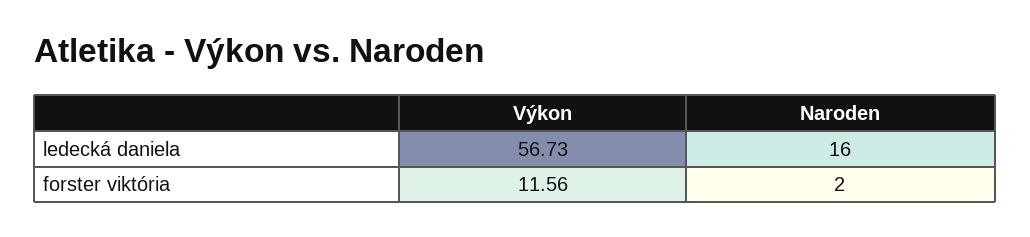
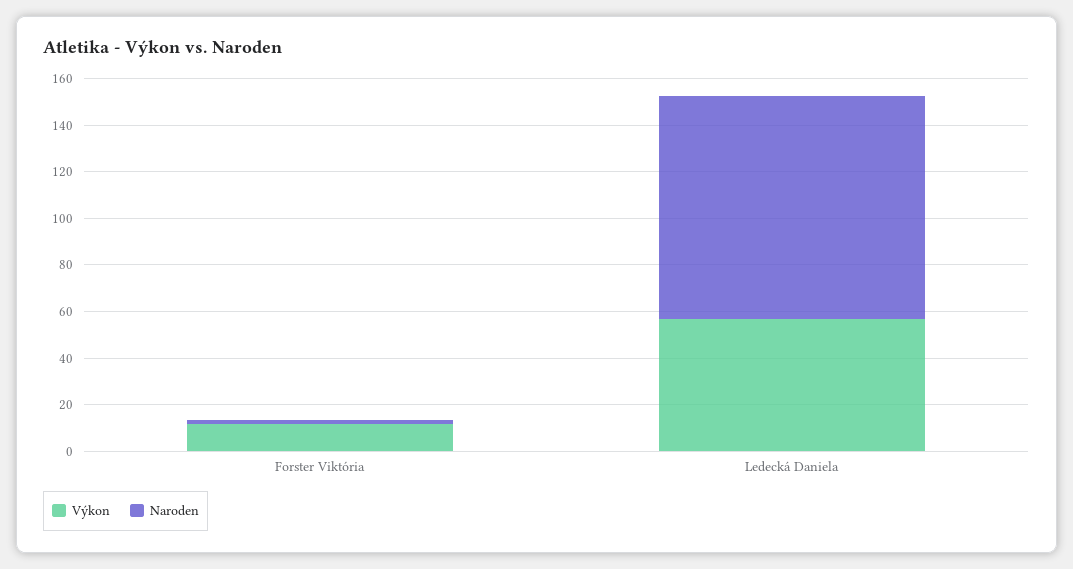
  {
    "Výkon": {
      "ledecká daniela": 56.73,
      "forster viktória": 11.56
    },
    "Naroden": {
-     "ledecká daniela": 16,
+     "ledecká daniela": 95,
      "forster viktória": 2
    }
  }

